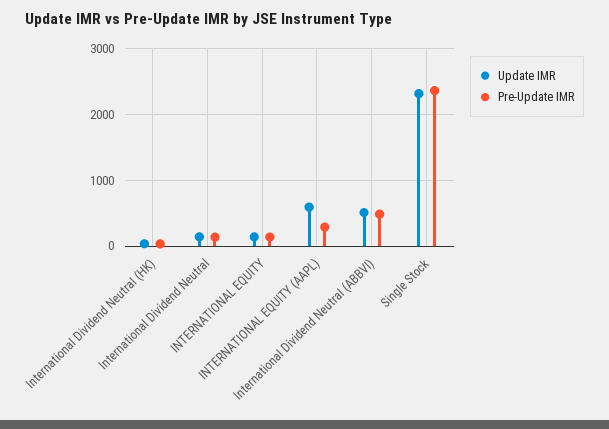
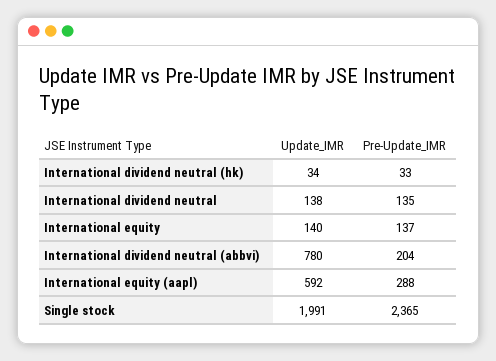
  {
    "Update IMR": {
      "International Dividend Neutral (HK)": 34,
      "International Dividend Neutral": 138,
      "INTERNATIONAL EQUITY": 140,
      "INTERNATIONAL EQUITY (AAPL)": 592,
-     "International Dividend Neutral (ABBVI)": 500,
+     "International Dividend Neutral (ABBVI)": 780,
-     "Single Stock": 2300
+     "Single Stock": 1991
    },
    "Pre-Update IMR": {
      "International Dividend Neutral (HK)": 33,
      "International Dividend Neutral": 135,
      "INTERNATIONAL EQUITY": 137,
      "INTERNATIONAL EQUITY (AAPL)": 288,
-     "International Dividend Neutral (ABBVI)": 500,
+     "International Dividend Neutral (ABBVI)": 204,
      "Single Stock": 2365
    }
  }

